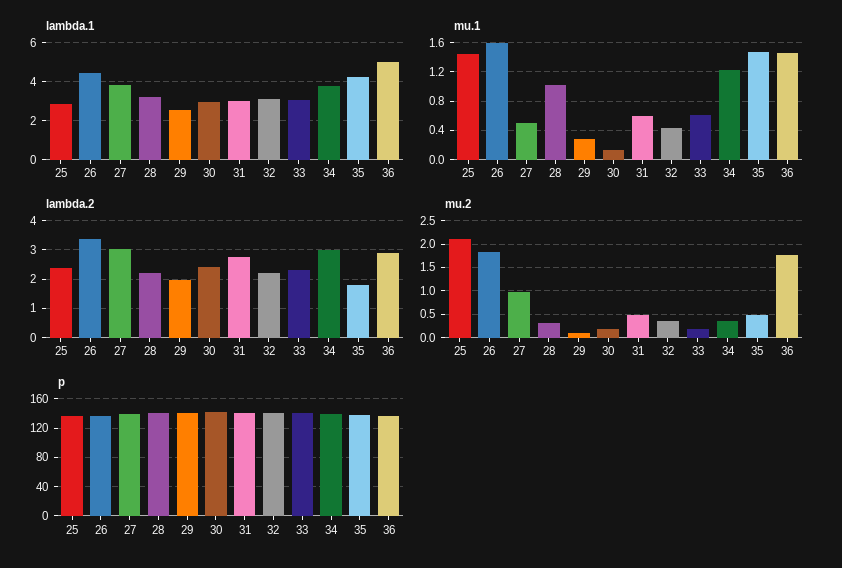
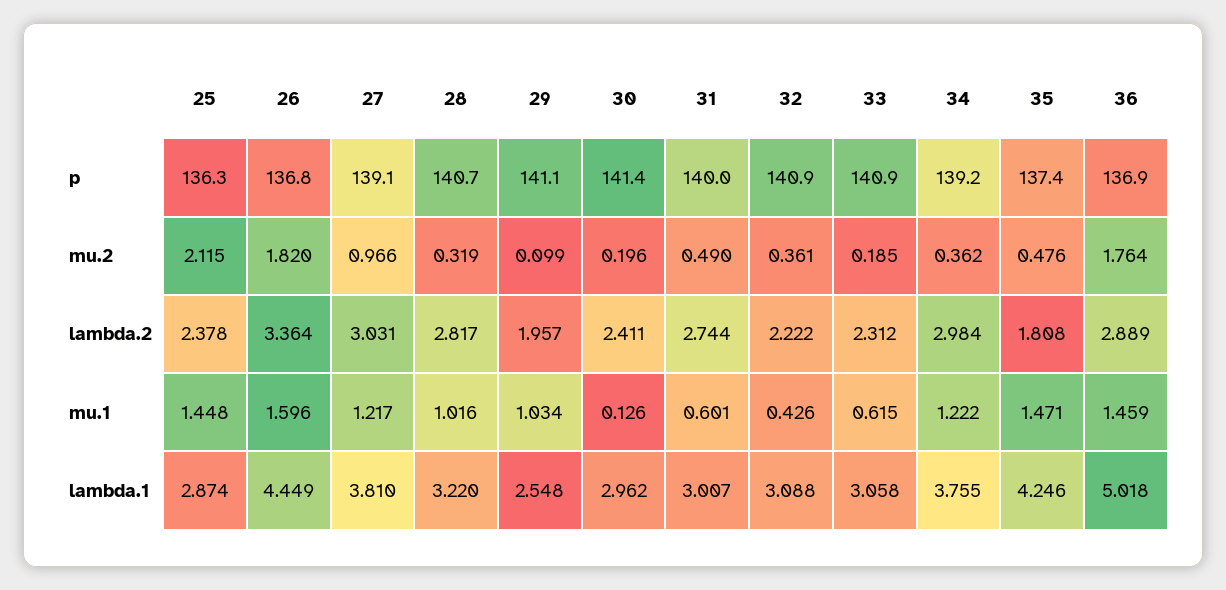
  {
    "lambda.1": {
      "25": 2.874,
      "26": 4.449,
      "27": 3.81,
      "28": 3.22,
      "29": 2.548,
      "30": 2.962,
      "31": 3.007,
      "32": 3.088,
      "33": 3.058,
      "34": 3.755,
      "35": 4.246,
      "36": 5.018
    },
    "mu.1": {
      "25": 1.448,
      "26": 1.596,
-     "27": 0.5,
+     "27": 1.217,
      "28": 1.016,
-     "29": 0.3,
+     "29": 1.034,
      "30": 0.126,
      "31": 0.601,
      "32": 0.426,
      "33": 0.615,
      "34": 1.222,
      "35": 1.471,
      "36": 1.459
    },
    "lambda.2": {
      "25": 2.378,
      "26": 3.364,
      "27": 3.031,
-     "28": 2.25,
+     "28": 2.817,
      "29": 1.957,
      "30": 2.411,
      "31": 2.744,
      "32": 2.222,
      "33": 2.312,
      "34": 2.984,
      "35": 1.808,
      "36": 2.889
    },
    "mu.2": {
      "25": 2.115,
      "26": 1.82,
      "27": 0.966,
      "28": 0.319,
      "29": 0.099,
      "30": 0.196,
      "31": 0.49,
      "32": 0.361,
      "33": 0.185,
      "34": 0.362,
      "35": 0.476,
      "36": 1.764
    },
    "p": {
      "25": 136.3,
      "26": 136.8,
      "27": 139.1,
      "28": 140.7,
      "29": 141.1,
      "30": 141.4,
      "31": 140,
      "32": 140.9,
      "33": 140.9,
      "34": 139.2,
      "35": 137.4,
      "36": 136.9
    }
  }

